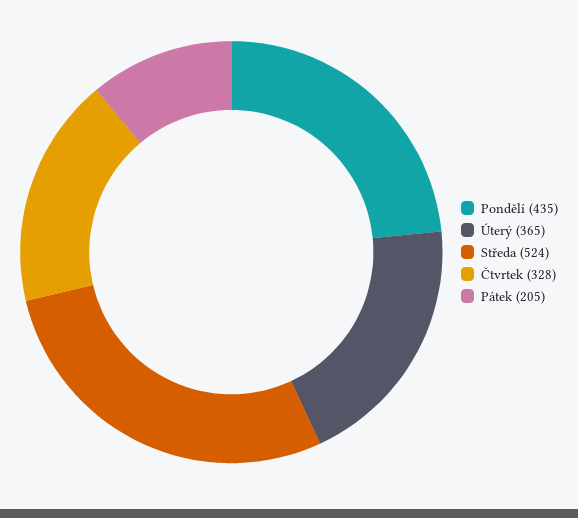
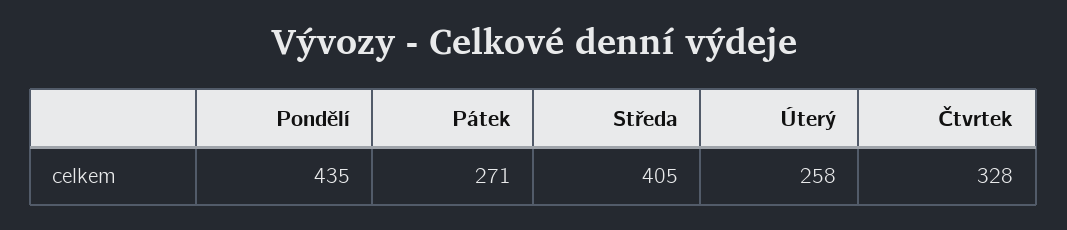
  {
    "Pondělí": 435,
-   "Úterý": 365,
+   "Úterý": 258,
-   "Středa": 524,
+   "Středa": 405,
    "Čtvrtek": 328,
-   "Pátek": 205
+   "Pátek": 271
  }

